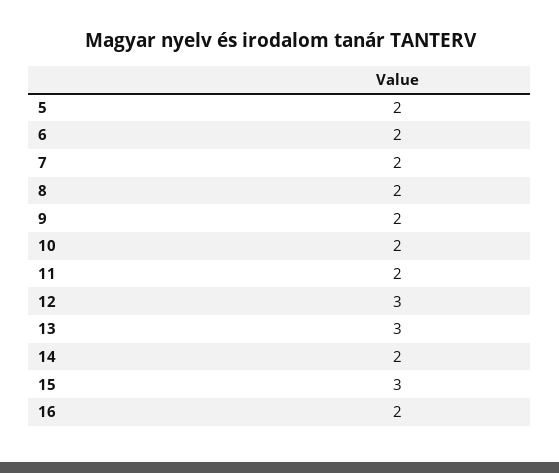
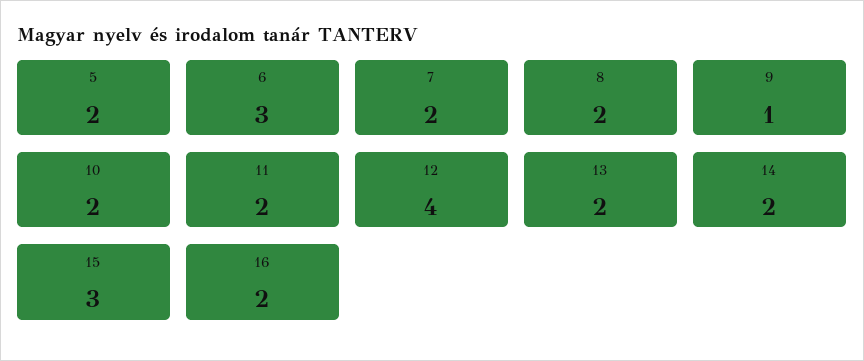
  {
    "5": 2,
-   "6": 2,
+   "6": 3,
    "7": 2,
    "8": 2,
-   "9": 2,
+   "9": 1,
    "10": 2,
    "11": 2,
-   "12": 3,
+   "12": 4,
-   "13": 3,
+   "13": 2,
    "14": 2,
    "15": 3,
    "16": 2
  }

